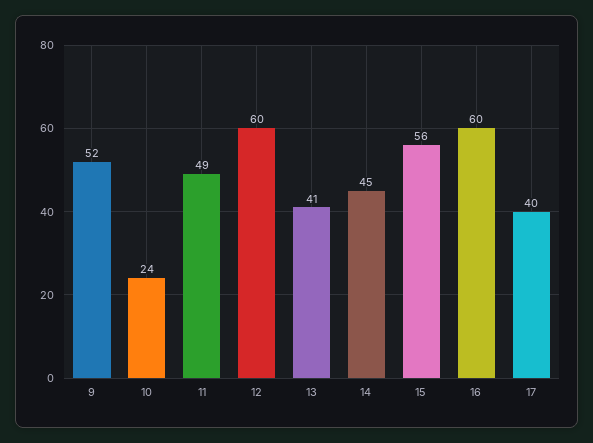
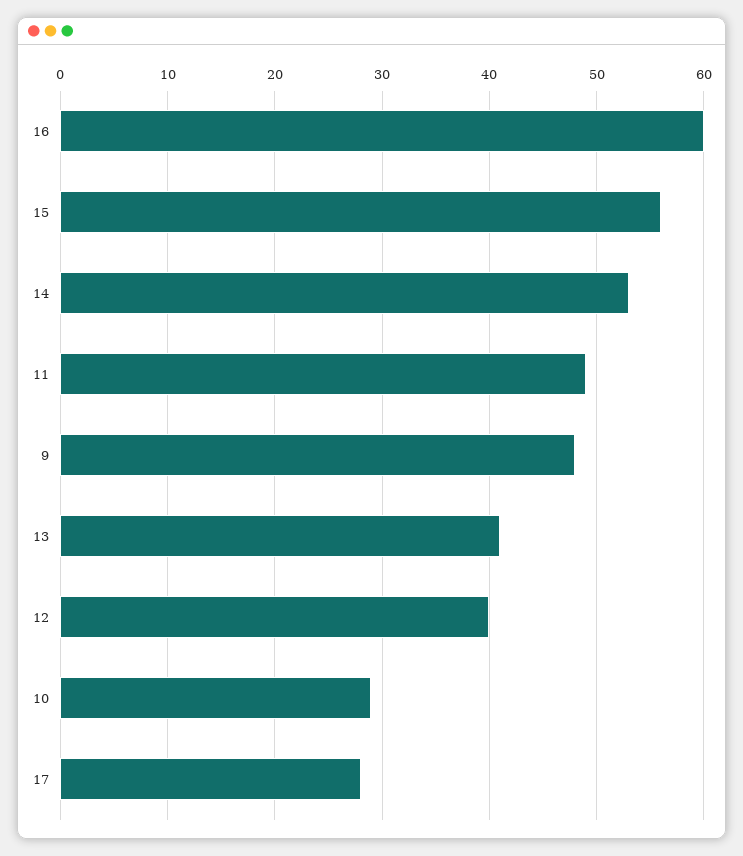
  {
-   "9": 52,
+   "9": 48,
-   "10": 24,
+   "10": 29,
    "11": 49,
-   "12": 60,
+   "12": 40,
    "13": 41,
-   "14": 45,
+   "14": 53,
    "15": 56,
    "16": 60,
-   "17": 40
+   "17": 28
  }

